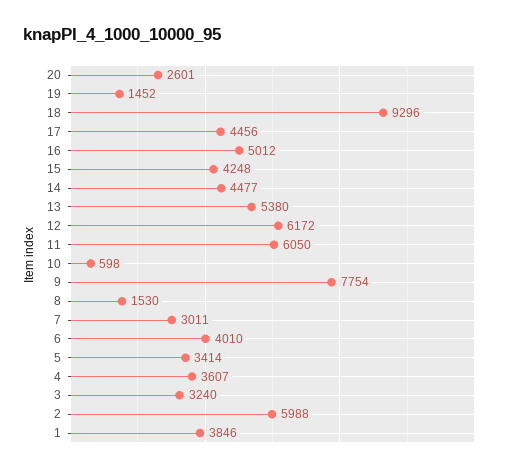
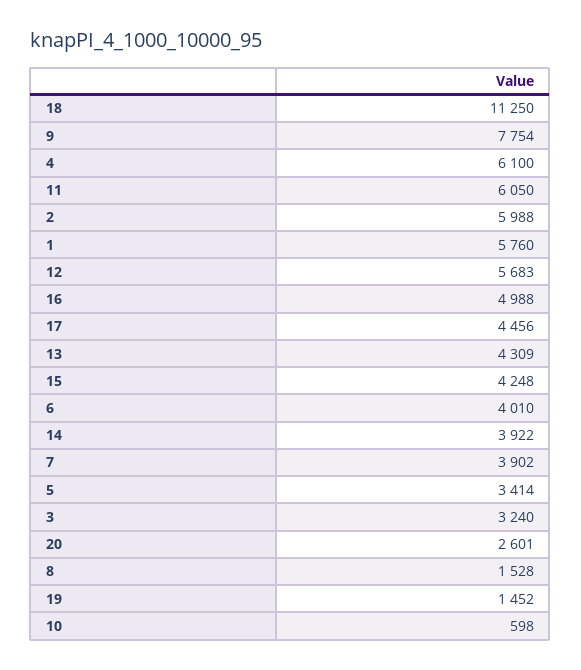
  {
    "20": 2601,
    "19": 1452,
-   "18": 9296,
+   "18": 11250,
    "17": 4456,
-   "16": 5012,
+   "16": 4988,
    "15": 4248,
-   "14": 4477,
+   "14": 3922,
-   "13": 5380,
+   "13": 4309,
-   "12": 6172,
+   "12": 5683,
    "11": 6050,
    "10": 598,
    "9": 7754,
-   "8": 1530,
+   "8": 1528,
-   "7": 3011,
+   "7": 3902,
    "6": 4010,
    "5": 3414,
-   "4": 3607,
+   "4": 6100,
    "3": 3240,
    "2": 5988,
-   "1": 3846
+   "1": 5760
  }

